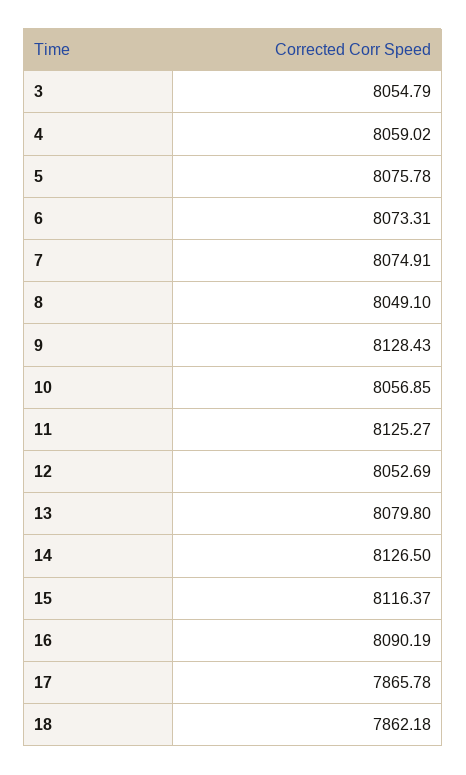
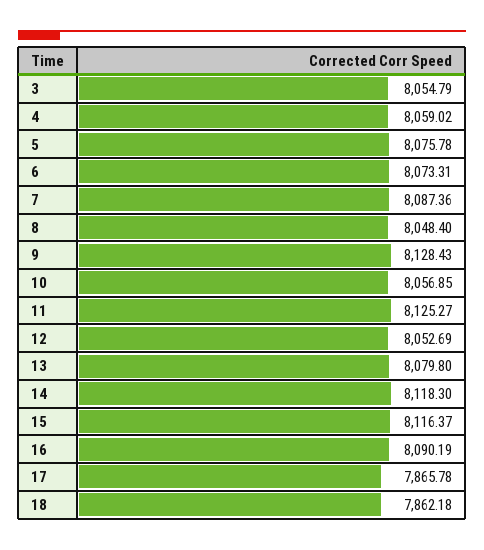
  {
    "3": 8054.79,
    "4": 8059.02,
    "5": 8075.78,
    "6": 8073.31,
-   "7": 8074.91,
+   "7": 8087.36,
-   "8": 8049.1,
+   "8": 8048.4,
    "9": 8128.43,
    "10": 8056.85,
    "11": 8125.27,
    "12": 8052.69,
    "13": 8079.8,
-   "14": 8126.5,
+   "14": 8118.3,
    "15": 8116.37,
    "16": 8090.19,
    "17": 7865.78,
    "18": 7862.18
  }

